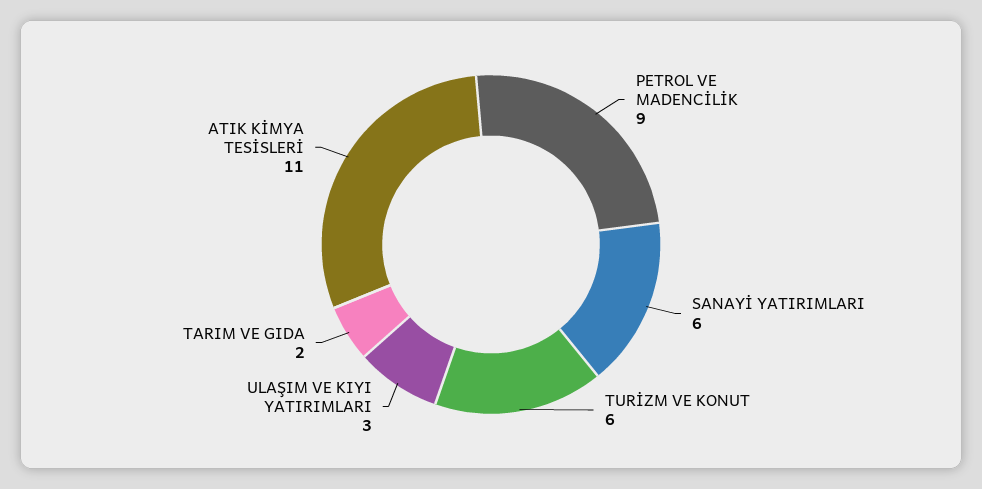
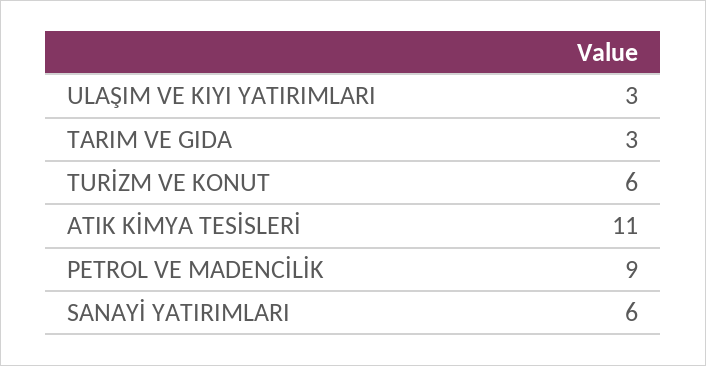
  {
    "PETROL VE MADENCİLİK": 9,
    "SANAYİ YATIRIMLARI": 6,
    "TURİZM VE KONUT": 6,
    "ULAŞIM VE KIYI YATIRIMLARI": 3,
-   "TARIM VE GIDA": 2,
+   "TARIM VE GIDA": 3,
    "ATIK KİMYA TESİSLERİ": 11
  }

